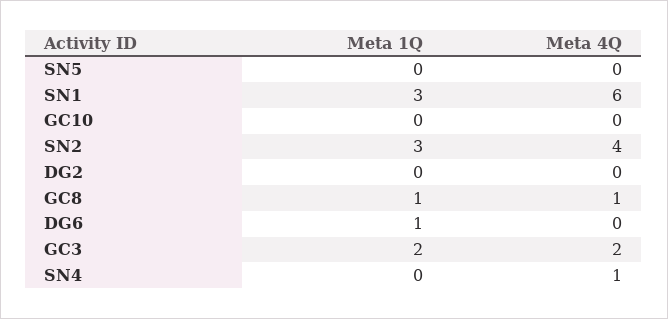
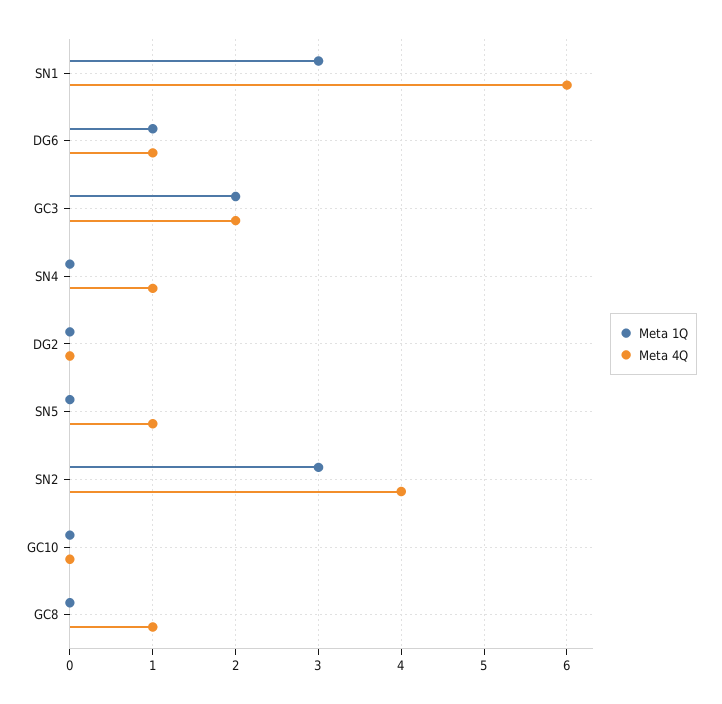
  {
    "Meta 1Q": {
      "SN5": 0,
      "SN1": 3,
      "GC10": 0,
      "SN2": 3,
      "DG2": 0,
-     "GC8": 1,
+     "GC8": 0,
      "DG6": 1,
      "GC3": 2,
      "SN4": 0
    },
    "Meta 4Q": {
-     "SN5": 0,
+     "SN5": 1,
      "SN1": 6,
      "GC10": 0,
      "SN2": 4,
      "DG2": 0,
      "GC8": 1,
-     "DG6": 0,
+     "DG6": 1,
      "GC3": 2,
      "SN4": 1
    }
  }

